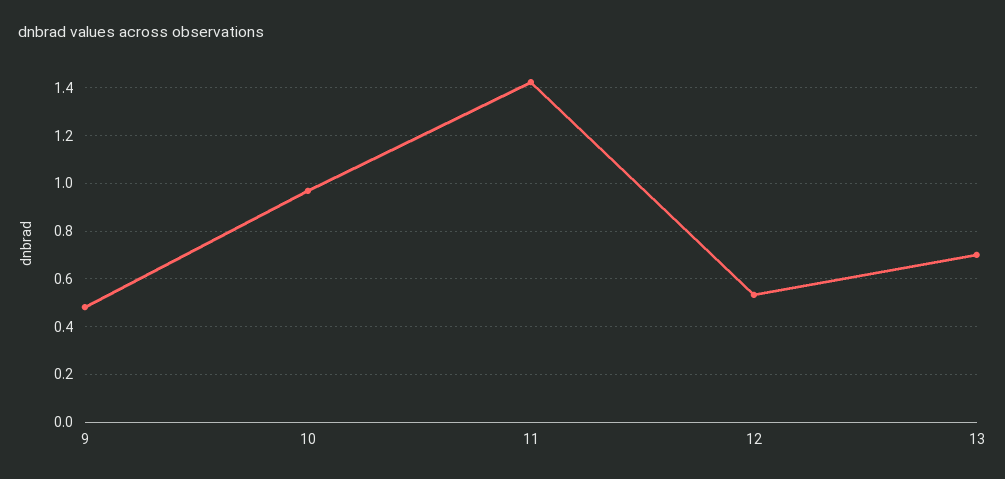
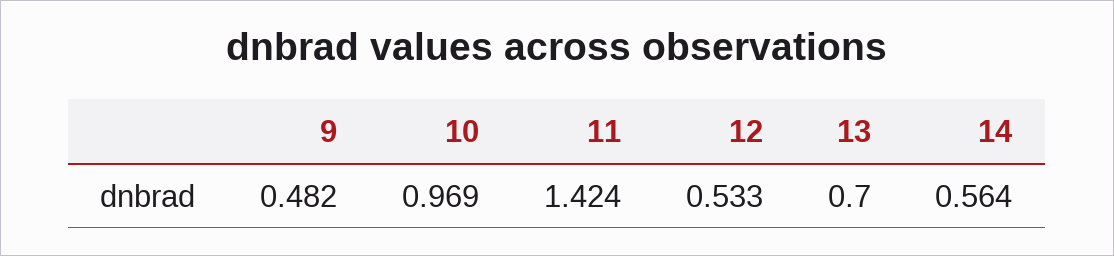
  {
    "9": 0.482,
    "10": 0.969,
    "11": 1.424,
    "12": 0.533,
-   "13": 0.7
+   "13": 0.7,
+   "14": 0.564
  }

